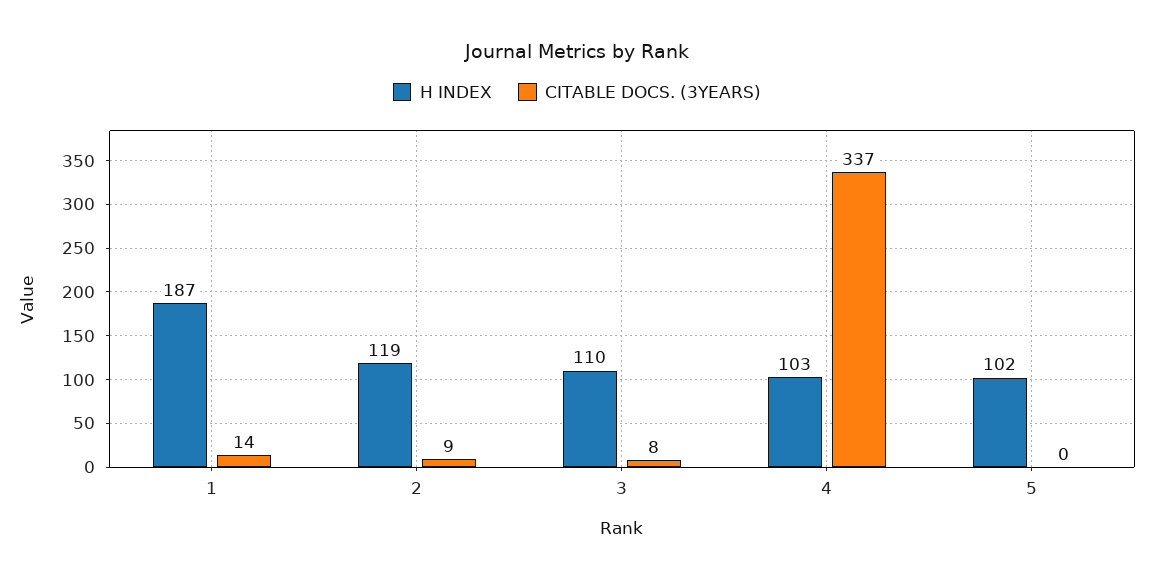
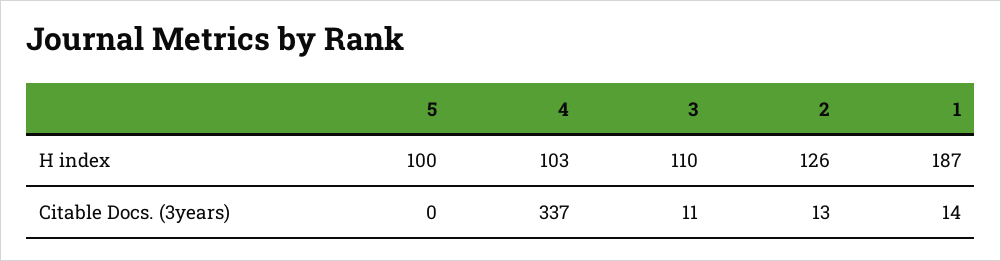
  {
    "H INDEX": {
      "1": 187,
-     "2": 119,
+     "2": 126,
      "3": 110,
      "4": 103,
-     "5": 102
+     "5": 100
    },
    "CITABLE DOCS. (3YEARS)": {
      "1": 14,
-     "2": 9,
+     "2": 13,
-     "3": 8,
+     "3": 11,
      "4": 337,
      "5": 0
    }
  }

